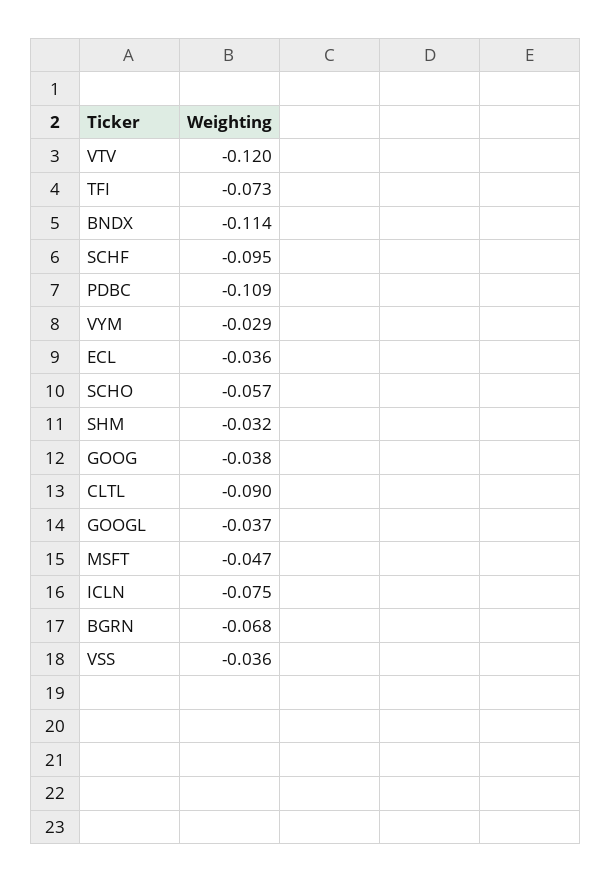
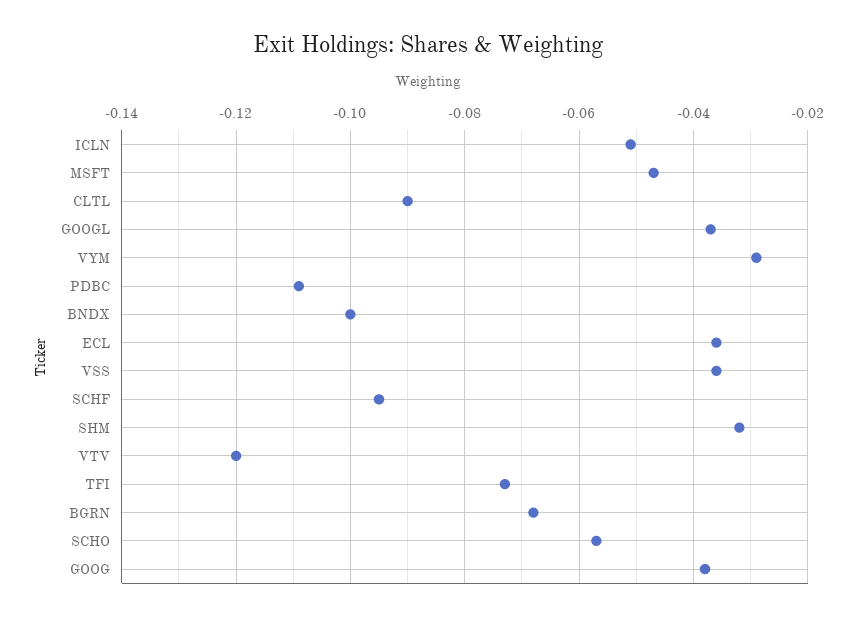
  {
    "VTV": -0.12,
    "TFI": -0.073,
-   "BNDX": -0.114,
+   "BNDX": -0.1,
    "SCHF": -0.095,
    "PDBC": -0.109,
    "VYM": -0.029,
    "ECL": -0.036,
    "SCHO": -0.057,
    "SHM": -0.032,
    "GOOG": -0.038,
    "CLTL": -0.09,
    "GOOGL": -0.037,
    "MSFT": -0.047,
-   "ICLN": -0.075,
+   "ICLN": -0.05,
    "BGRN": -0.068,
    "VSS": -0.036
  }

